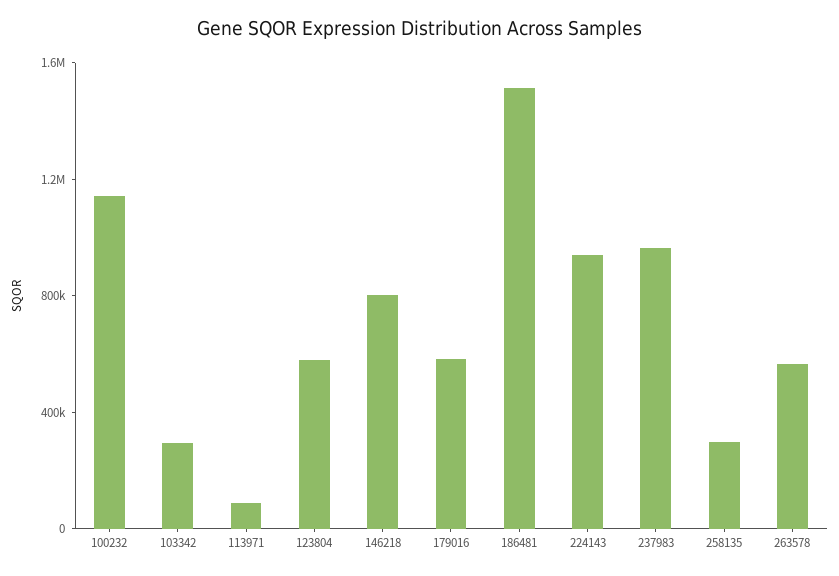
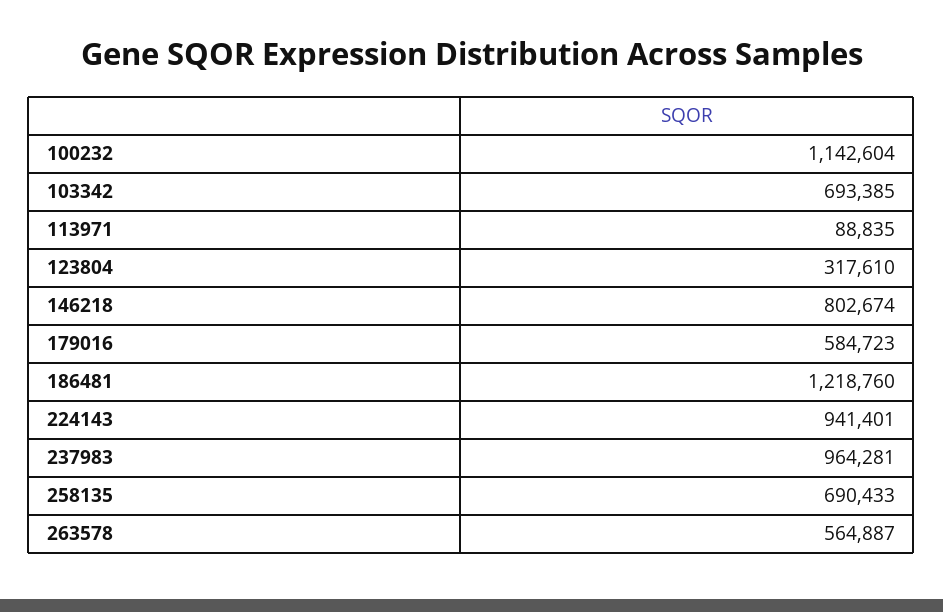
  {
    "100232": 1142604,
-   "103342": 300000,
+   "103342": 693385,
    "113971": 88835,
-   "123804": 600000,
+   "123804": 317610,
    "146218": 802674,
    "179016": 584723,
-   "186481": 1500000,
+   "186481": 1218760,
    "224143": 941401,
    "237983": 964281,
-   "258135": 300000,
+   "258135": 690433,
    "263578": 564887
  }

